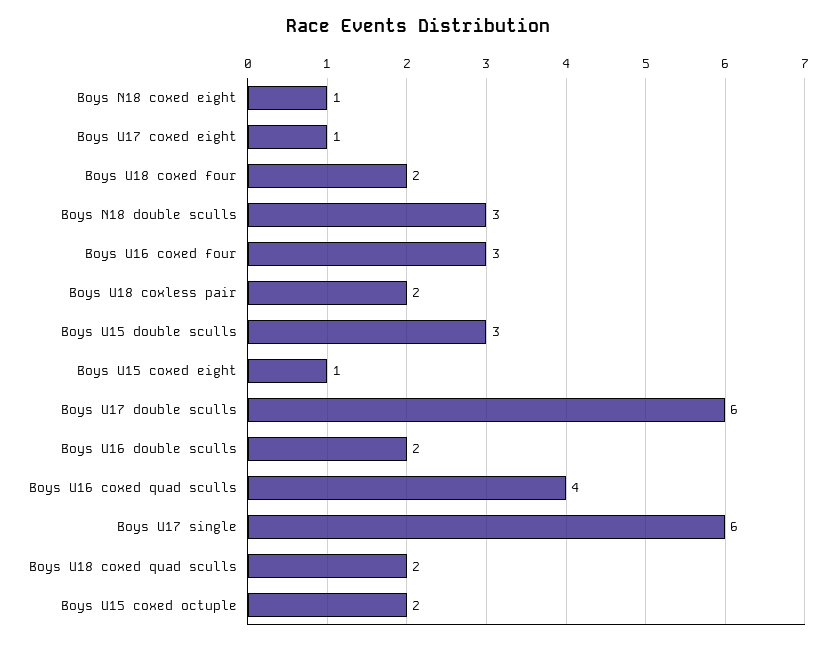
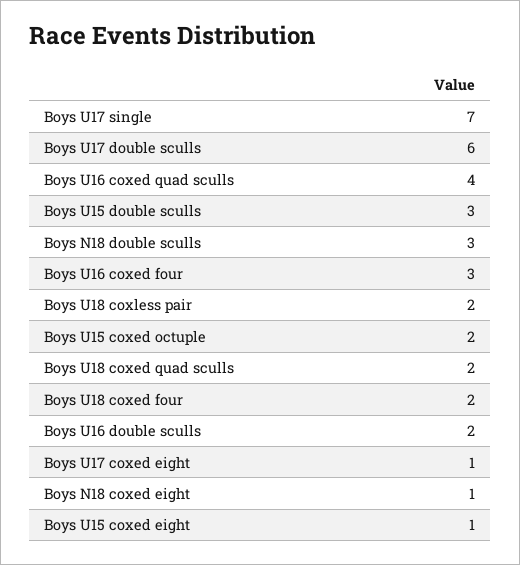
  {
    "Boys N18 coxed eight": 1,
    "Boys U17 coxed eight": 1,
    "Boys U18 coxed four": 2,
    "Boys N18 double sculls": 3,
    "Boys U16 coxed four": 3,
    "Boys U18 coxless pair": 2,
    "Boys U15 double sculls": 3,
    "Boys U15 coxed eight": 1,
    "Boys U17 double sculls": 6,
    "Boys U16 double sculls": 2,
    "Boys U16 coxed quad sculls": 4,
-   "Boys U17 single": 6,
+   "Boys U17 single": 7,
    "Boys U18 coxed quad sculls": 2,
    "Boys U15 coxed octuple": 2
  }

